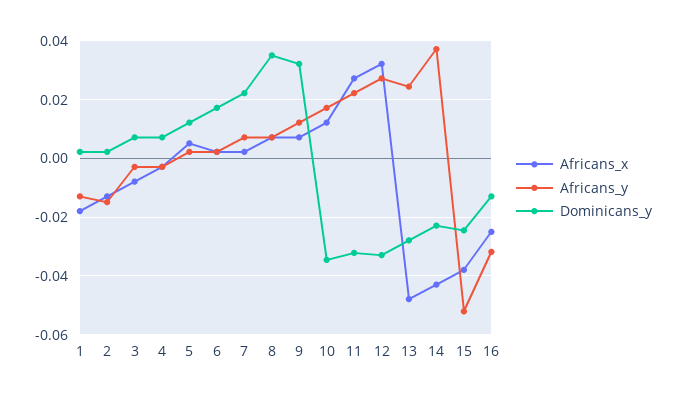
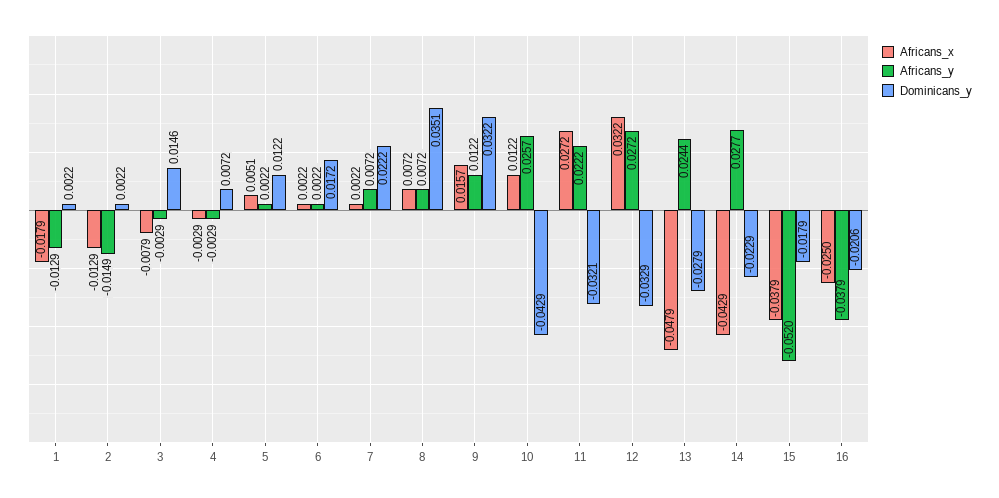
  {
    "Africans_x": {
      "1": -0.0179,
      "2": -0.0129,
      "3": -0.0079,
      "4": -0.0029,
      "5": 0.0051,
      "6": 0.0022,
      "7": 0.0022,
      "8": 0.0072,
-     "9": 0.0075,
+     "9": 0.0157,
      "10": 0.0122,
      "11": 0.0272,
      "12": 0.0322,
      "13": -0.0479,
      "14": -0.0429,
      "15": -0.0379,
      "16": -0.025
    },
    "Africans_y": {
      "1": -0.0129,
      "2": -0.0149,
      "3": -0.0029,
      "4": -0.0029,
      "5": 0.0022,
      "6": 0.0022,
      "7": 0.0072,
      "8": 0.0072,
      "9": 0.0122,
-     "10": 0.0175,
+     "10": 0.0257,
      "11": 0.0222,
      "12": 0.0272,
      "13": 0.0244,
-     "14": 0.0375,
+     "14": 0.0277,
      "15": -0.052,
-     "16": -0.0325
+     "16": -0.0379
    },
    "Dominicans_y": {
      "1": 0.0022,
      "2": 0.0022,
-     "3": 0.0075,
+     "3": 0.0146,
      "4": 0.0072,
      "5": 0.0122,
      "6": 0.0172,
      "7": 0.0222,
      "8": 0.0351,
      "9": 0.0322,
-     "10": -0.035,
+     "10": -0.0429,
      "11": -0.0321,
      "12": -0.0329,
      "13": -0.0279,
      "14": -0.0229,
-     "15": -0.025,
+     "15": -0.0179,
-     "16": -0.0125
+     "16": -0.0206
    }
  }

